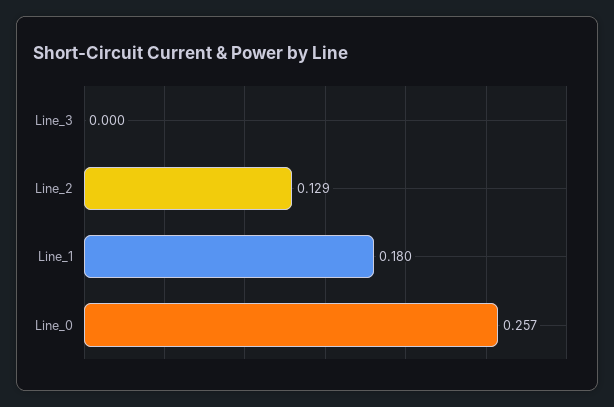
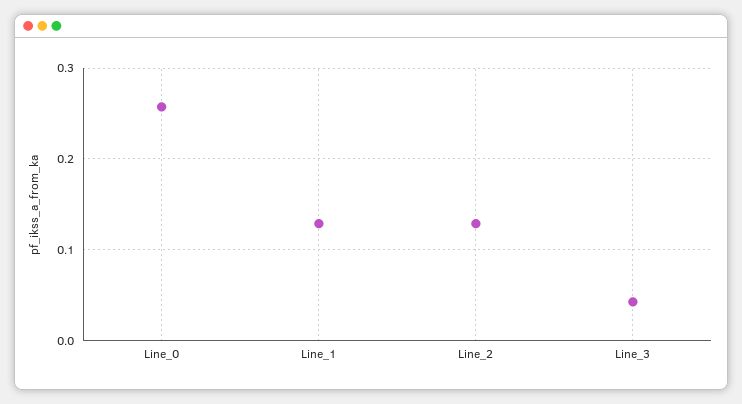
  {
-   "Line_3": 0,
+   "Line_3": 0.04,
    "Line_2": 0.129,
-   "Line_1": 0.18,
+   "Line_1": 0.13,
    "Line_0": 0.257
  }

